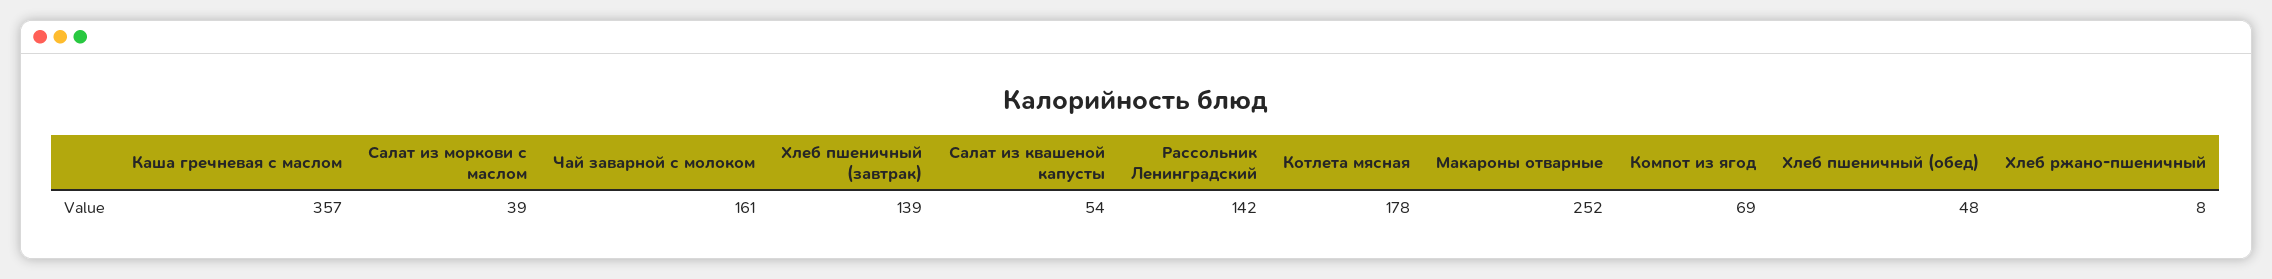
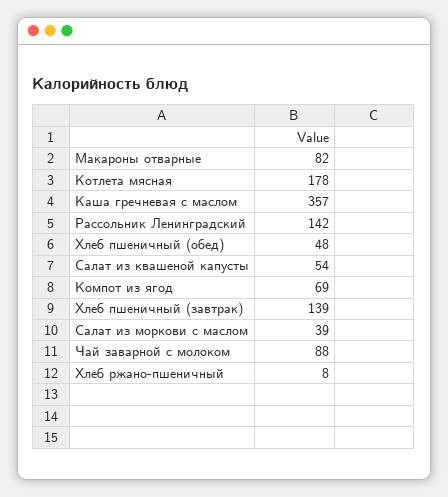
  {
    "Каша гречневая с маслом": 357,
    "Салат из моркови с маслом": 39,
-   "Чай заварной с молоком": 161,
+   "Чай заварной с молоком": 88,
    "Хлеб пшеничный (завтрак)": 139,
    "Салат из квашеной капусты": 54,
    "Рассольник Ленинградский": 142,
    "Котлета мясная": 178,
-   "Макароны отварные": 252,
+   "Макароны отварные": 82,
    "Компот из ягод": 69,
    "Хлеб пшеничный (обед)": 48,
    "Хлеб ржано-пшеничный": 8
  }

